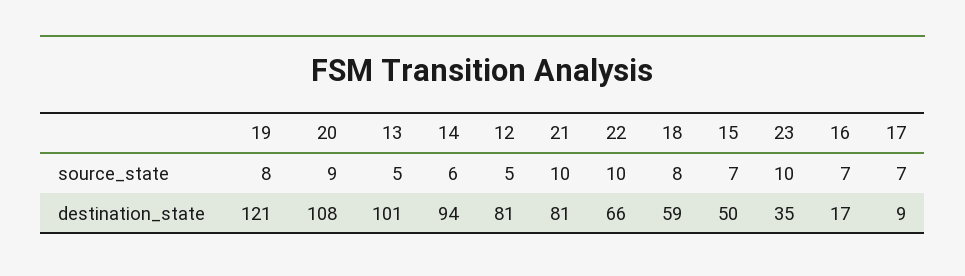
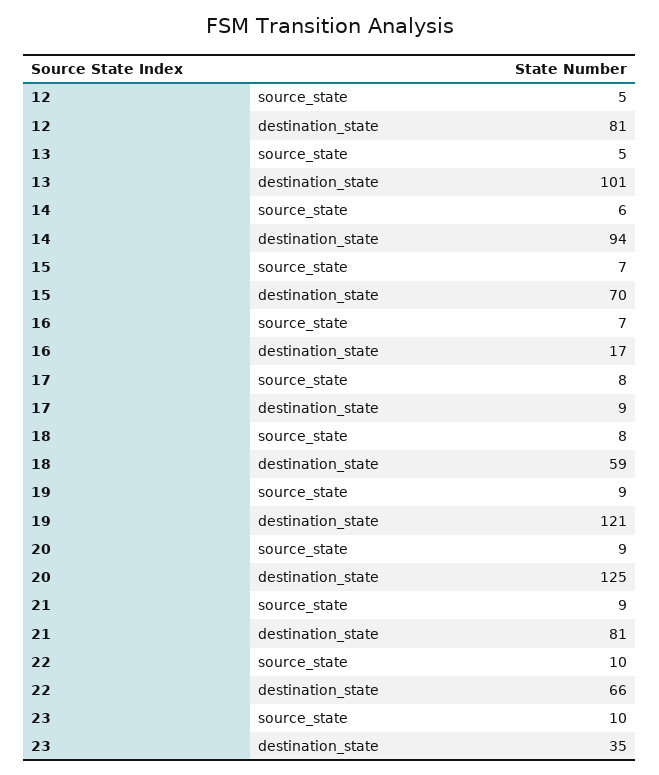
  {
    "19": {
-     "source_state": 8,
+     "source_state": 9,
      "destination_state": 121
    },
    "20": {
      "source_state": 9,
-     "destination_state": 108
+     "destination_state": 125
    },
    "13": {
      "source_state": 5,
      "destination_state": 101
    },
    "14": {
      "source_state": 6,
      "destination_state": 94
    },
    "12": {
      "source_state": 5,
      "destination_state": 81
    },
    "21": {
-     "source_state": 10,
+     "source_state": 9,
      "destination_state": 81
    },
    "22": {
      "source_state": 10,
      "destination_state": 66
    },
    "18": {
      "source_state": 8,
      "destination_state": 59
    },
    "15": {
      "source_state": 7,
-     "destination_state": 50
+     "destination_state": 70
    },
    "23": {
      "source_state": 10,
      "destination_state": 35
    },
    "16": {
      "source_state": 7,
      "destination_state": 17
    },
    "17": {
-     "source_state": 7,
+     "source_state": 8,
      "destination_state": 9
    }
  }

